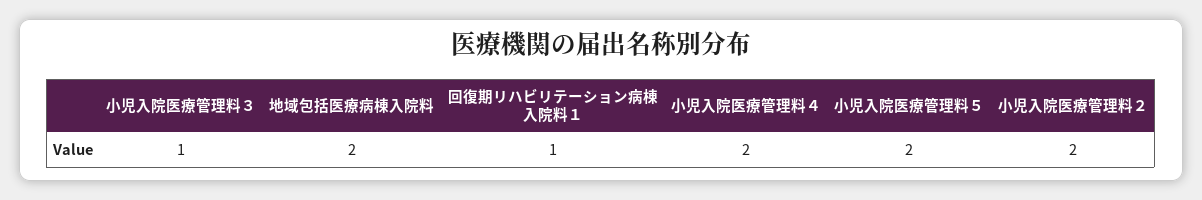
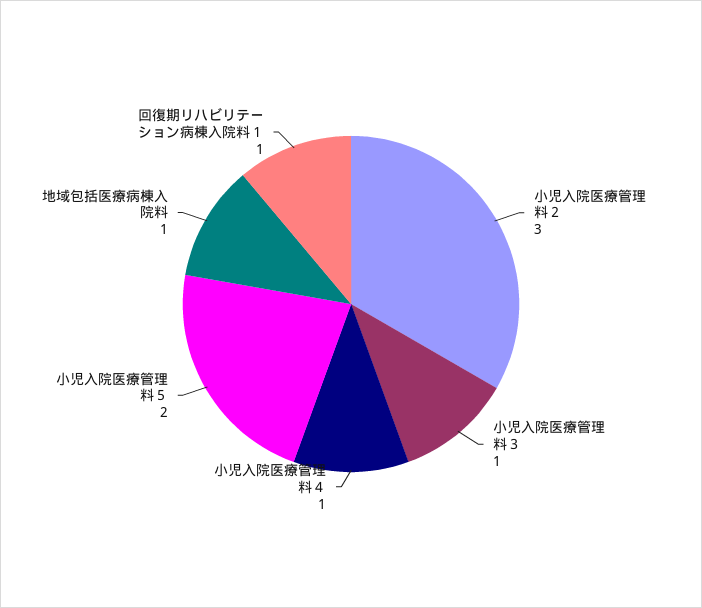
  {
    "小児入院医療管理料３": 1,
-   "地域包括医療病棟入院料": 2,
+   "地域包括医療病棟入院料": 1,
    "回復期リハビリテーション病棟入院料１": 1,
-   "小児入院医療管理料４": 2,
+   "小児入院医療管理料４": 1,
    "小児入院医療管理料５": 2,
-   "小児入院医療管理料２": 2
+   "小児入院医療管理料２": 3
  }

